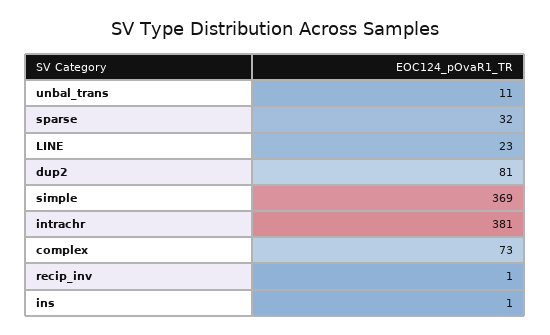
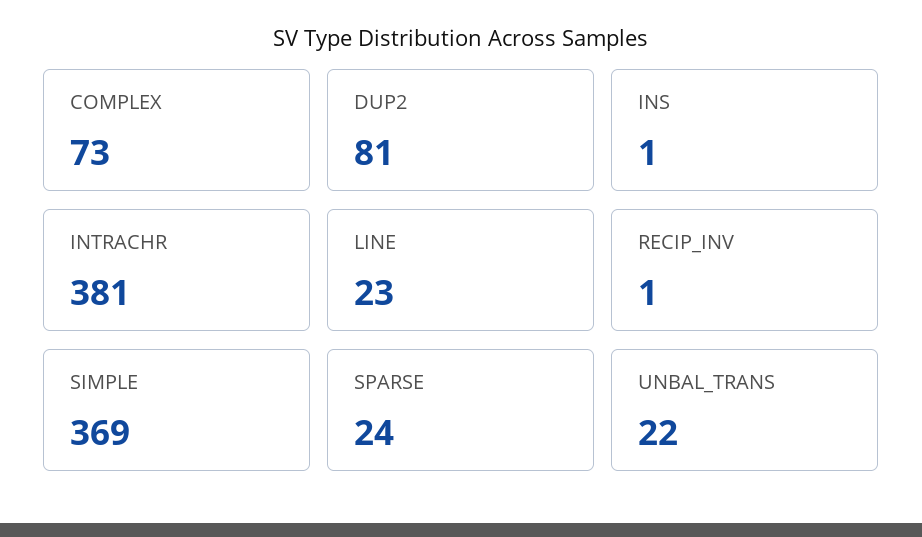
  {
-   "unbal_trans": 11,
+   "unbal_trans": 22,
-   "sparse": 32,
+   "sparse": 24,
    "LINE": 23,
    "dup2": 81,
    "simple": 369,
    "intrachr": 381,
    "complex": 73,
    "recip_inv": 1,
    "ins": 1
  }

